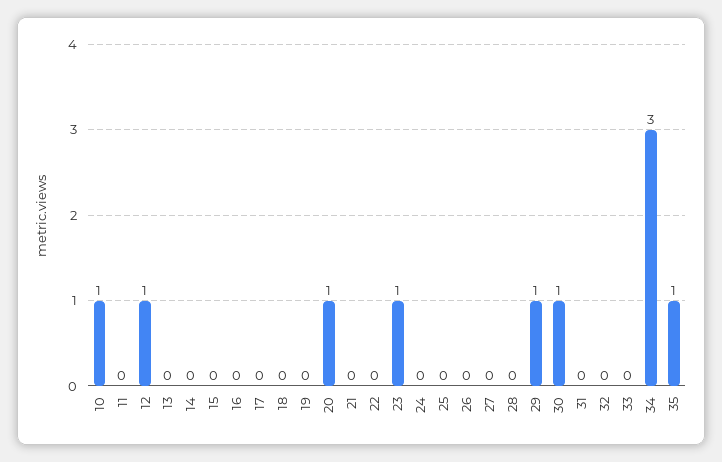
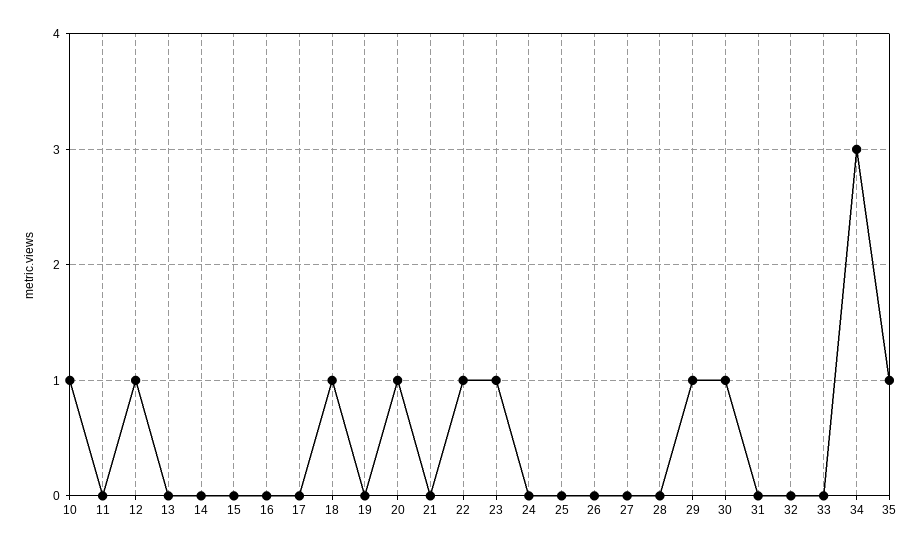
  {
    "10": 1,
    "11": 0,
    "12": 1,
    "13": 0,
    "14": 0,
    "15": 0,
    "16": 0,
    "17": 0,
-   "18": 0,
+   "18": 1,
    "19": 0,
    "20": 1,
    "21": 0,
-   "22": 0,
+   "22": 1,
    "23": 1,
    "24": 0,
    "25": 0,
    "26": 0,
    "27": 0,
    "28": 0,
    "29": 1,
    "30": 1,
    "31": 0,
    "32": 0,
    "33": 0,
    "34": 3,
    "35": 1
  }

